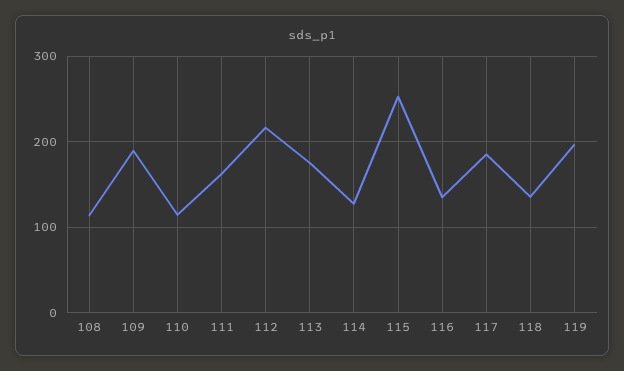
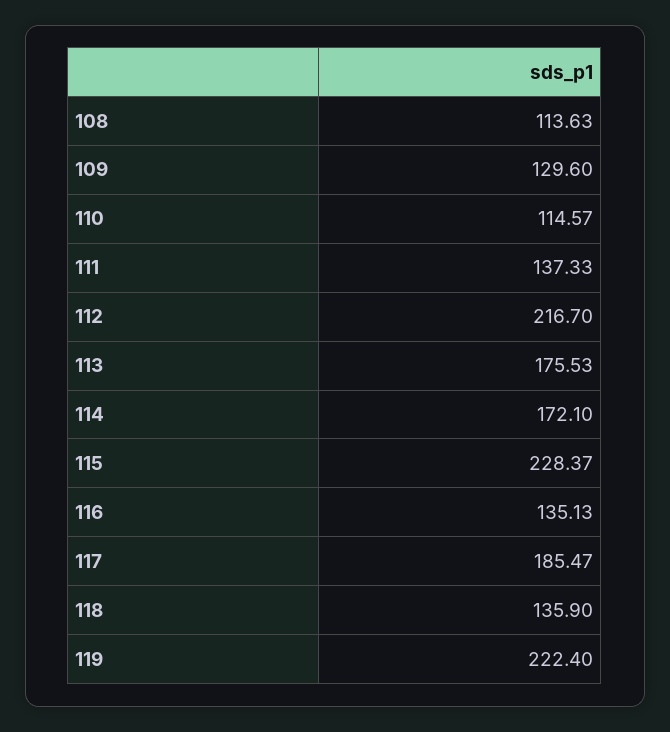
  {
    "108": 113.63,
-   "109": 190,
+   "109": 129.6,
    "110": 114.57,
-   "111": 160,
+   "111": 137.33,
    "112": 216.7,
    "113": 175.53,
-   "114": 130,
+   "114": 172.1,
-   "115": 250,
+   "115": 228.37,
    "116": 135.13,
    "117": 185.47,
    "118": 135.9,
-   "119": 200
+   "119": 222.4
  }

